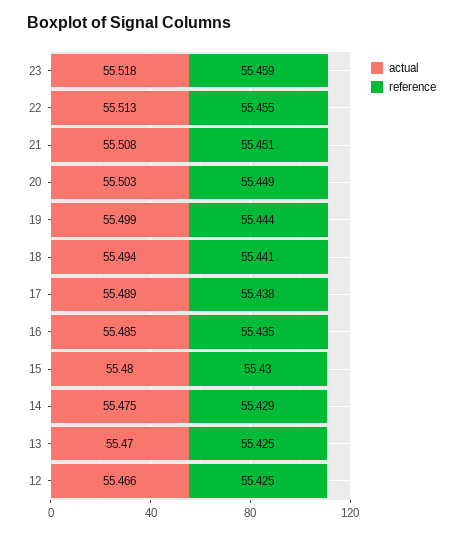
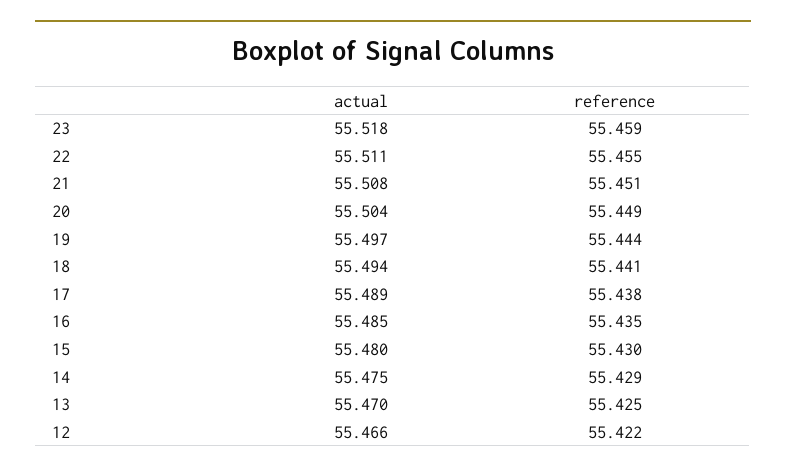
  {
    "actual": {
      "23": 55.518,
-     "22": 55.513,
+     "22": 55.511,
      "21": 55.508,
-     "20": 55.503,
+     "20": 55.504,
-     "19": 55.499,
+     "19": 55.497,
      "18": 55.494,
      "17": 55.489,
      "16": 55.485,
      "15": 55.48,
      "14": 55.475,
      "13": 55.47,
      "12": 55.466
    },
    "reference": {
      "23": 55.459,
      "22": 55.455,
      "21": 55.451,
      "20": 55.449,
      "19": 55.444,
      "18": 55.441,
      "17": 55.438,
      "16": 55.435,
      "15": 55.43,
      "14": 55.429,
      "13": 55.425,
-     "12": 55.425
+     "12": 55.422
    }
  }

